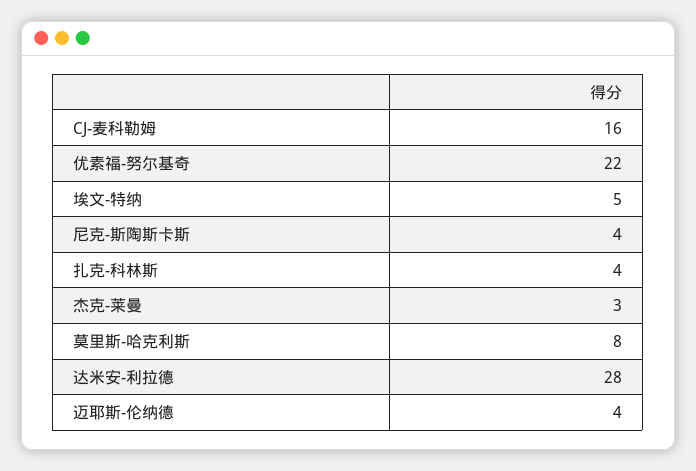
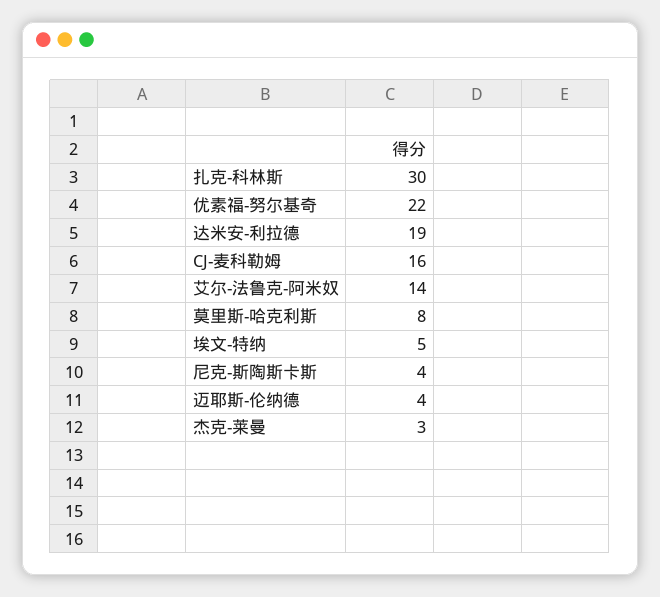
  {
    "CJ-麦科勒姆": 16,
    "优素福-努尔基奇": 22,
    "埃文-特纳": 5,
    "尼克-斯陶斯卡斯": 4,
-   "扎克-科林斯": 4,
+   "扎克-科林斯": 30,
    "杰克-莱曼": 3,
    "莫里斯-哈克利斯": 8,
-   "达米安-利拉德": 28,
+   "达米安-利拉德": 19,
-   "迈耶斯-伦纳德": 4
+   "迈耶斯-伦纳德": 4,
+   "艾尔-法鲁克-阿米奴": 14
  }

